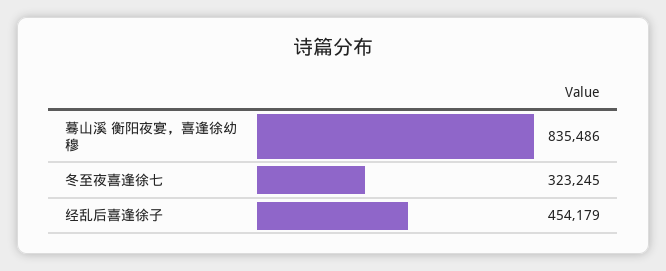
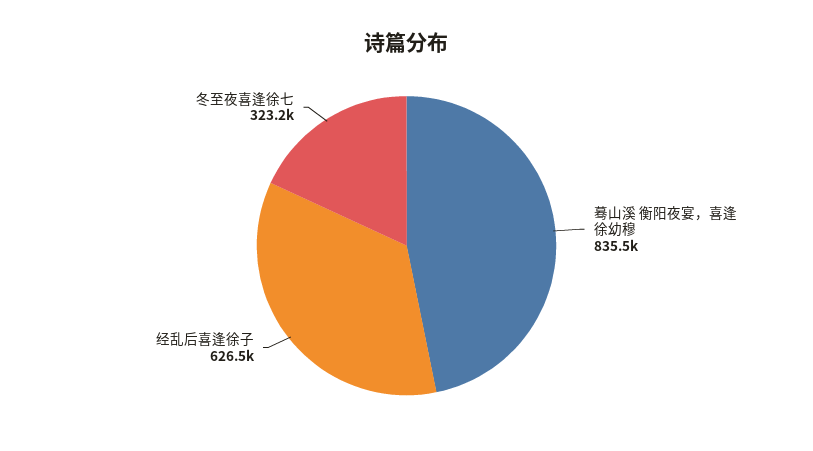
  {
    "蓦山溪 衡阳夜宴，喜逢徐幼穆": 835486,
    "冬至夜喜逢徐七": 323245,
-   "经乱后喜逢徐子": 454179
+   "经乱后喜逢徐子": 626500
  }

